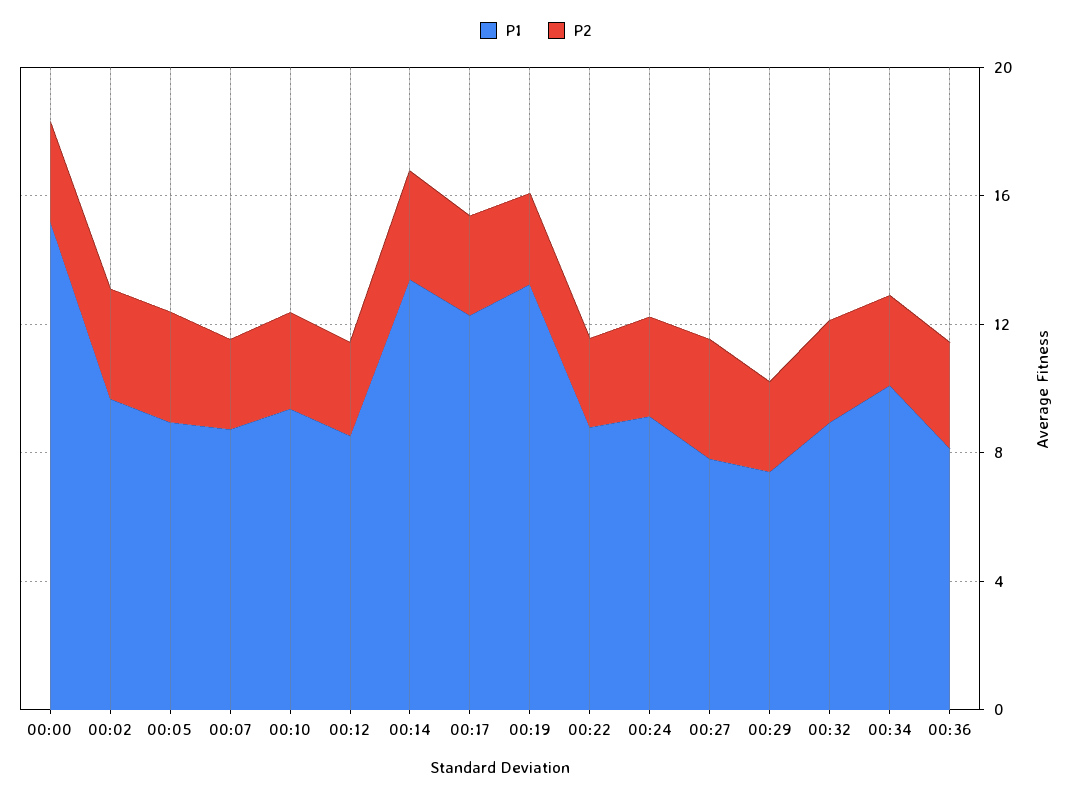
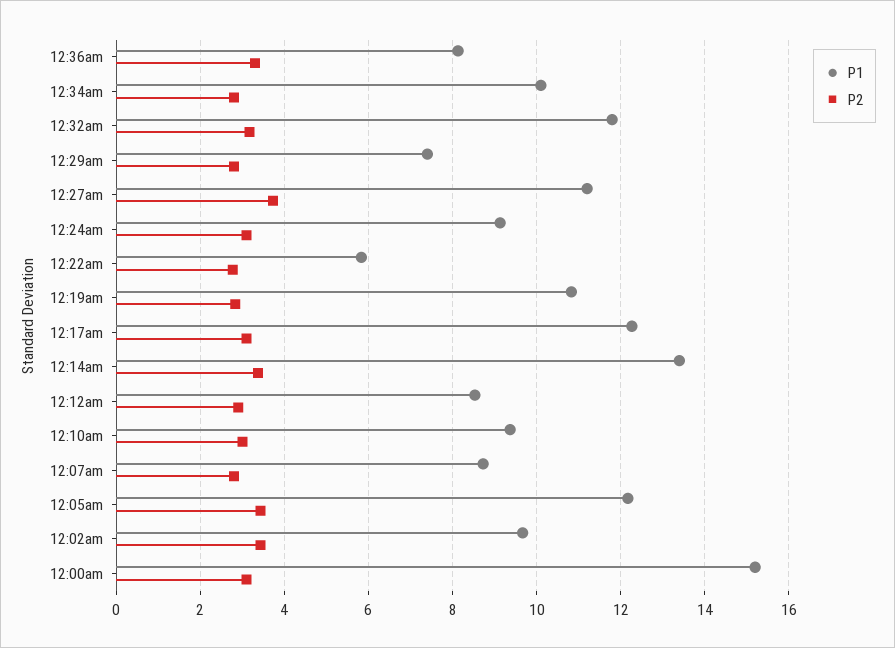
  {
    "P1": {
      "00:00": 15.2,
      "00:02": 9.6,
-     "00:05": 9,
+     "00:05": 12.2,
      "00:07": 8.8,
      "00:10": 9.4,
      "00:12": 8.6,
      "00:14": 13.4,
      "00:17": 12.2,
-     "00:19": 13,
+     "00:19": 10.8,
-     "00:22": 9,
+     "00:22": 5.8,
      "00:24": 9.2,
-     "00:27": 8,
+     "00:27": 11.2,
      "00:29": 7.4,
-     "00:32": 9,
+     "00:32": 11.8,
      "00:34": 10.2,
      "00:36": 8.2
    },
    "P2": {
      "00:00": 3.2,
      "00:02": 3.4,
      "00:05": 3.4,
      "00:07": 2.8,
      "00:10": 3,
      "00:12": 3,
      "00:14": 3.4,
      "00:17": 3.2,
      "00:19": 2.8,
      "00:22": 2.8,
      "00:24": 3.2,
      "00:27": 3.8,
      "00:29": 2.8,
      "00:32": 3.2,
      "00:34": 2.8,
      "00:36": 3.4
    }
  }

